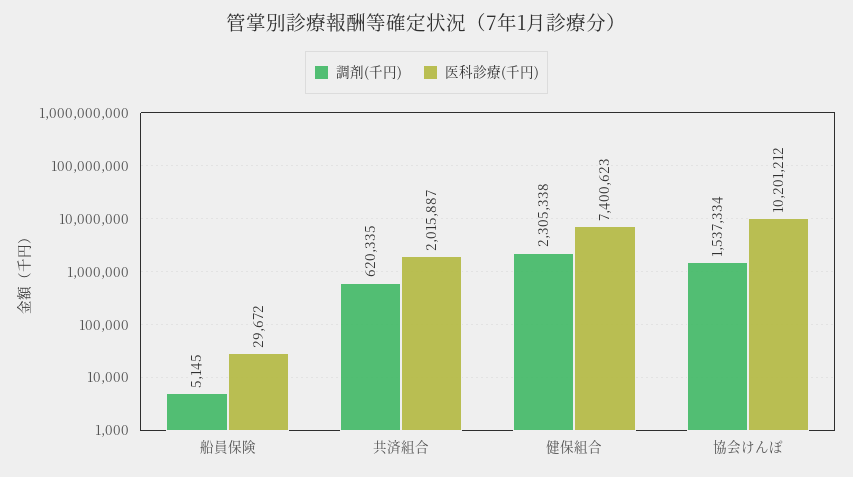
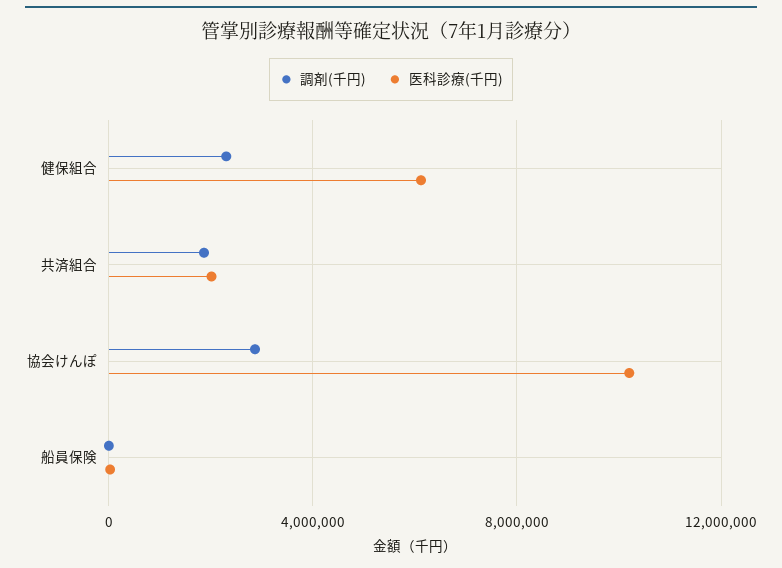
  {
    "調剤(千円)": {
      "船員保険": 5145,
-     "共済組合": 620335,
+     "共済組合": 2000000,
      "健保組合": 2305338,
-     "協会けんぽ": 1537334
+     "協会けんぽ": 3000000
    },
    "医科診療(千円)": {
      "船員保険": 29672,
      "共済組合": 2015887,
-     "健保組合": 7400623,
+     "健保組合": 6000000,
      "協会けんぽ": 10201212
    }
  }

